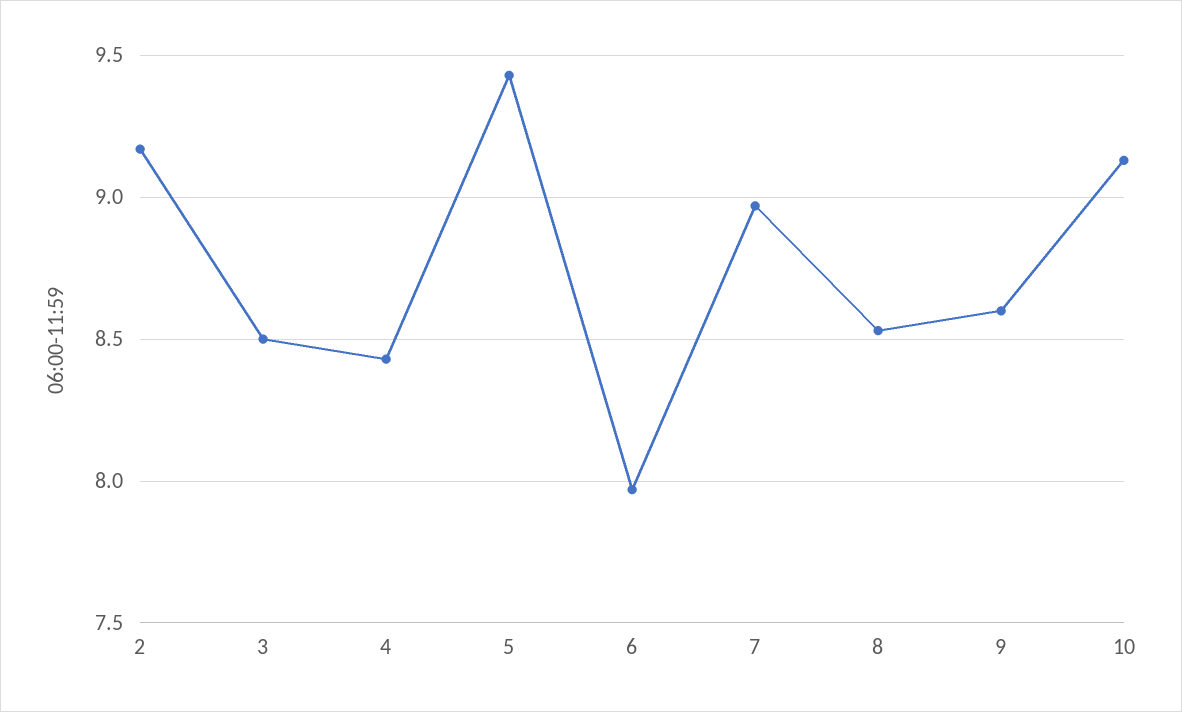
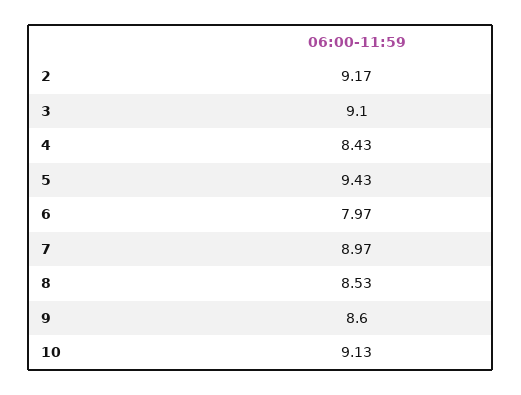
  {
    "2": 9.17,
-   "3": 8.5,
+   "3": 9.1,
    "4": 8.43,
    "5": 9.43,
    "6": 7.97,
    "7": 8.97,
    "8": 8.53,
    "9": 8.6,
    "10": 9.13
  }

